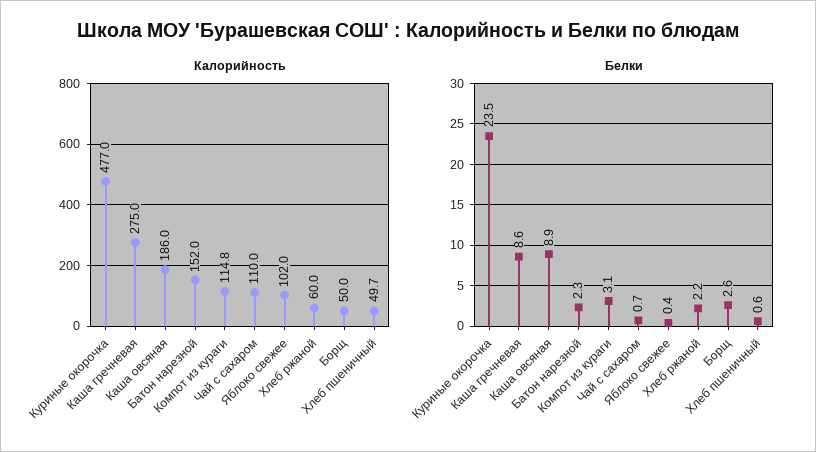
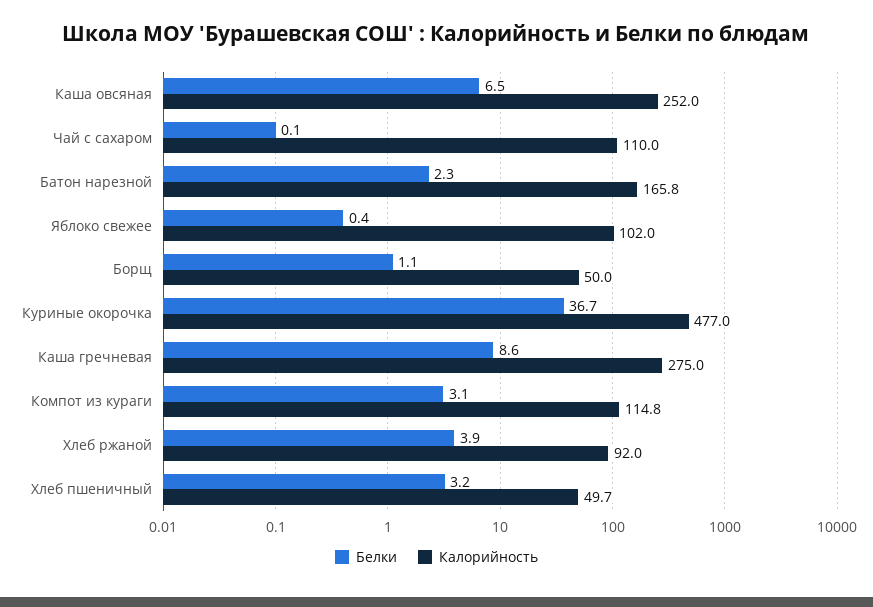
  {
    "Калорийность": {
      "Куриные окорочка": 477,
      "Каша гречневая": 275,
-     "Каша овсяная": 186,
+     "Каша овсяная": 252,
-     "Батон нарезной": 152,
+     "Батон нарезной": 165.8,
      "Компот из кураги": 114.8,
      "Чай с сахаром": 110,
      "Яблоко свежее": 102,
-     "Хлеб ржаной": 60,
+     "Хлеб ржаной": 92,
      "Борщ": 50,
      "Хлеб пшеничный": 49.7
    },
    "Белки": {
-     "Куриные окорочка": 23.5,
+     "Куриные окорочка": 36.7,
      "Каша гречневая": 8.6,
-     "Каша овсяная": 8.9,
+     "Каша овсяная": 6.5,
      "Батон нарезной": 2.3,
      "Компот из кураги": 3.1,
-     "Чай с сахаром": 0.7,
+     "Чай с сахаром": 0.1,
      "Яблоко свежее": 0.4,
-     "Хлеб ржаной": 2.2,
+     "Хлеб ржаной": 3.9,
-     "Борщ": 2.6,
+     "Борщ": 1.1,
-     "Хлеб пшеничный": 0.6
+     "Хлеб пшеничный": 3.2
    }
  }

